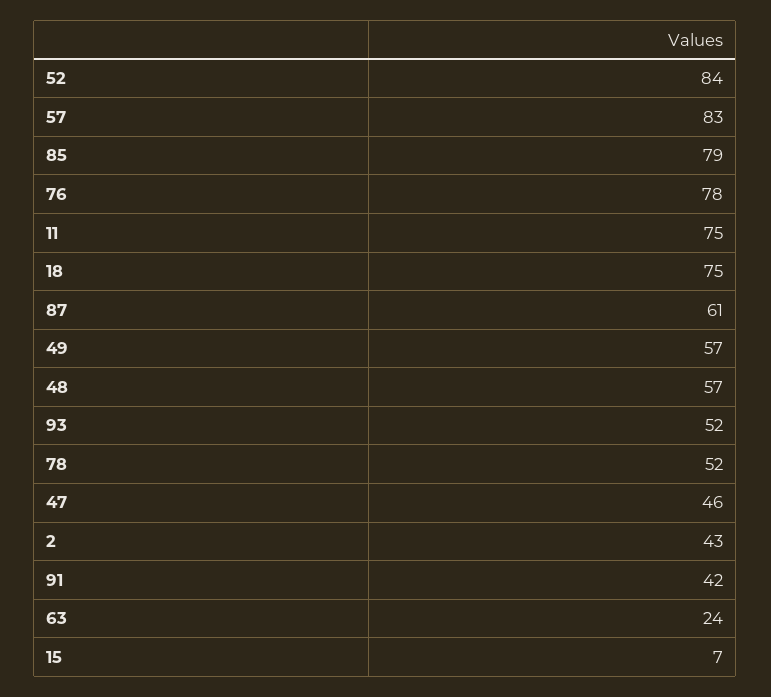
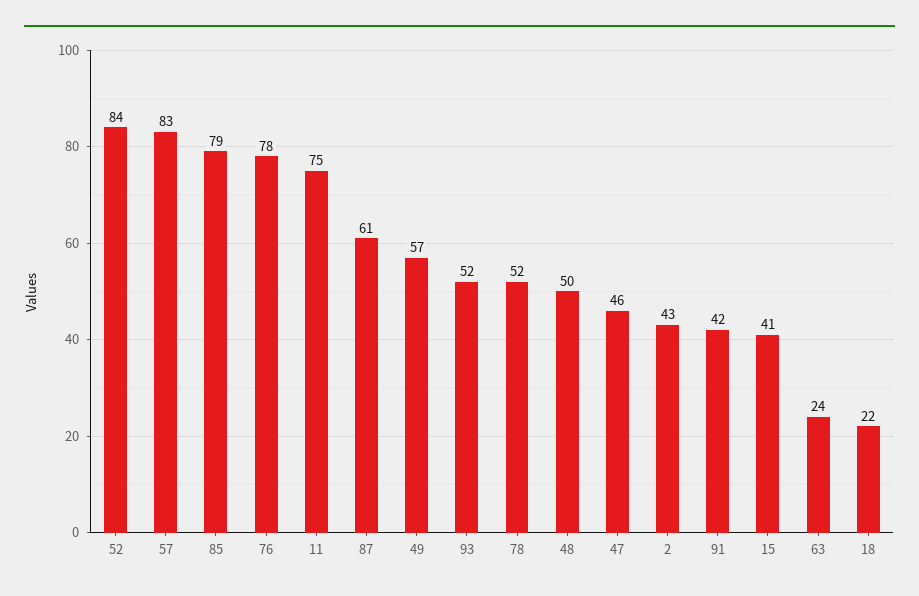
  {
    "52": 84,
    "57": 83,
    "85": 79,
    "76": 78,
    "11": 75,
-   "18": 75,
+   "18": 22,
    "87": 61,
    "49": 57,
-   "48": 57,
+   "48": 50,
    "93": 52,
    "78": 52,
    "47": 46,
    "2": 43,
    "91": 42,
    "63": 24,
-   "15": 7
+   "15": 41
  }

